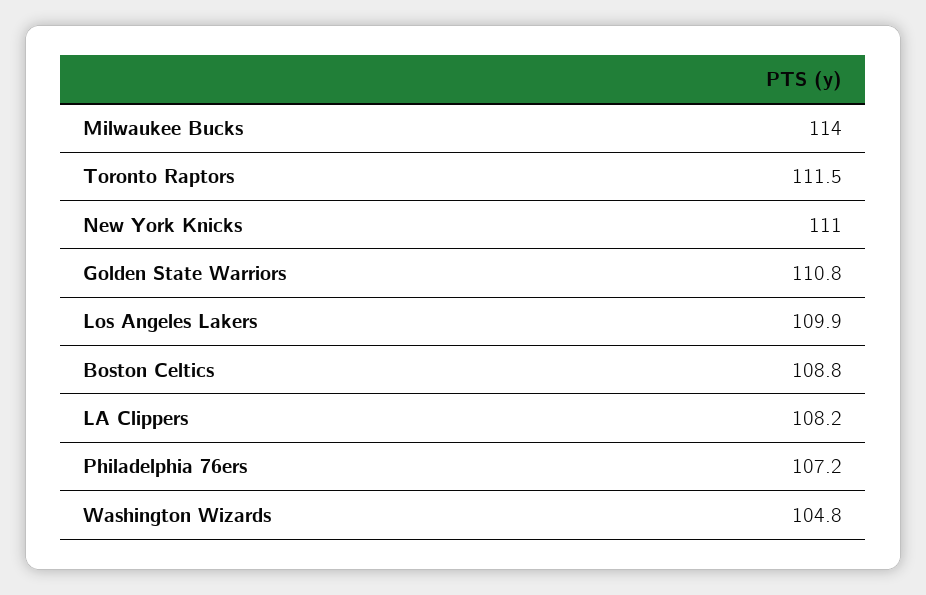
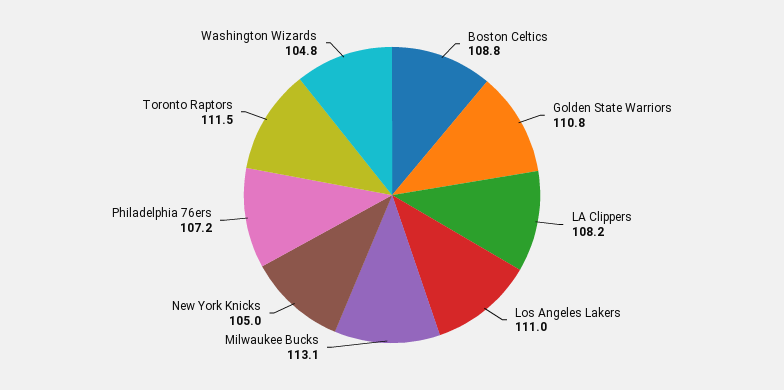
  {
-   "Milwaukee Bucks": 114,
+   "Milwaukee Bucks": 113.1,
    "Toronto Raptors": 111.5,
-   "New York Knicks": 111,
+   "New York Knicks": 105,
    "Golden State Warriors": 110.8,
-   "Los Angeles Lakers": 109.9,
+   "Los Angeles Lakers": 111,
    "Boston Celtics": 108.8,
    "LA Clippers": 108.2,
    "Philadelphia 76ers": 107.2,
    "Washington Wizards": 104.8
  }

